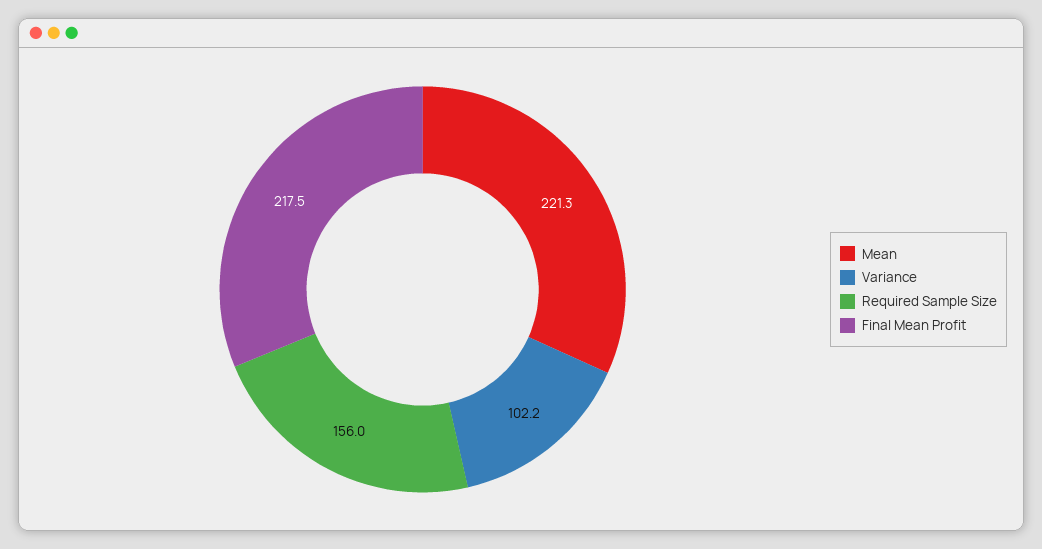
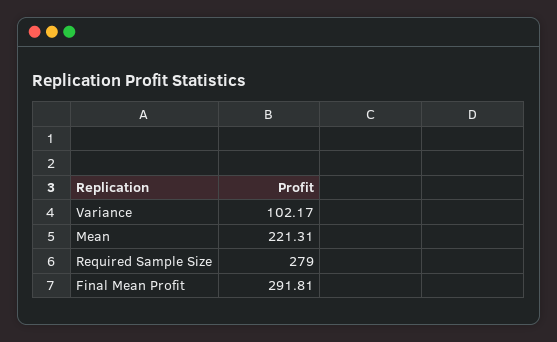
  {
    "Mean": 221.31,
    "Variance": 102.17,
-   "Required Sample Size": 156,
+   "Required Sample Size": 279,
-   "Final Mean Profit": 217.5
+   "Final Mean Profit": 291.81
  }

